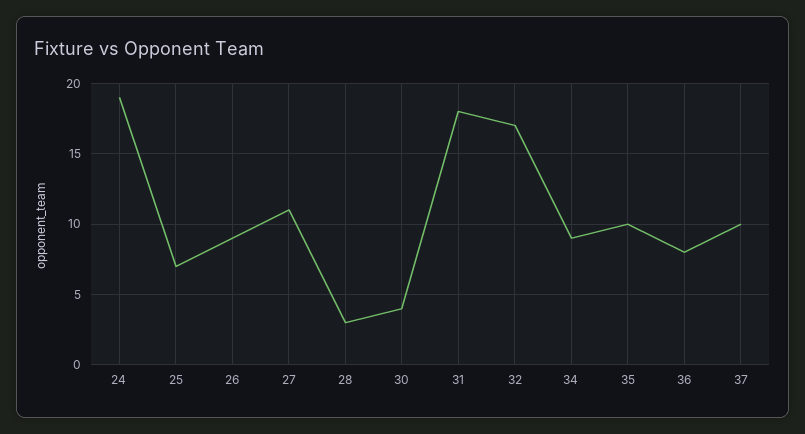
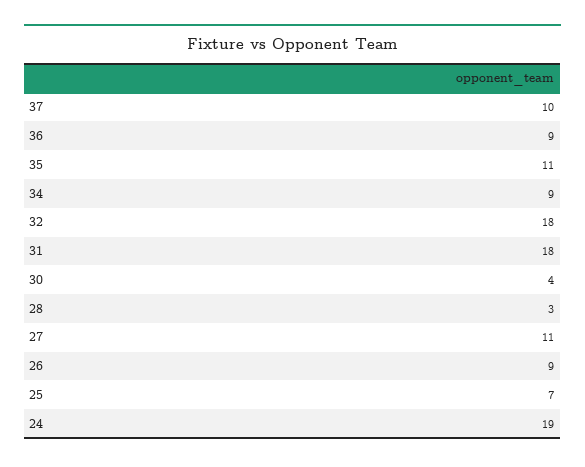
  {
    "24": 19,
    "25": 7,
    "26": 9,
    "27": 11,
    "28": 3,
    "30": 4,
    "31": 18,
-   "32": 17,
+   "32": 18,
    "34": 9,
-   "35": 10,
+   "35": 11,
-   "36": 8,
+   "36": 9,
    "37": 10
  }

